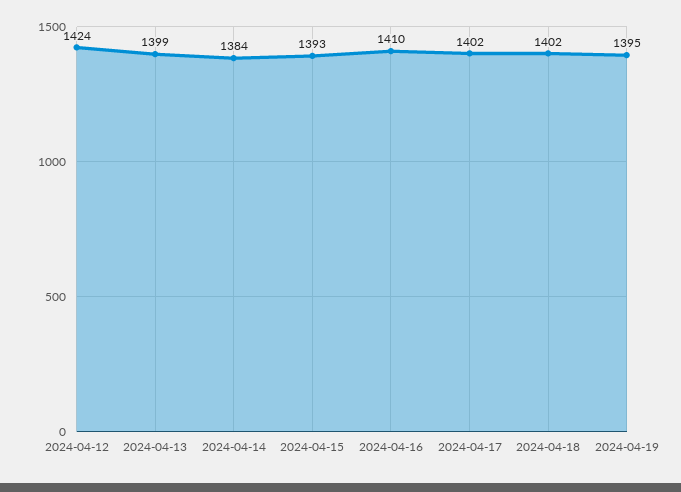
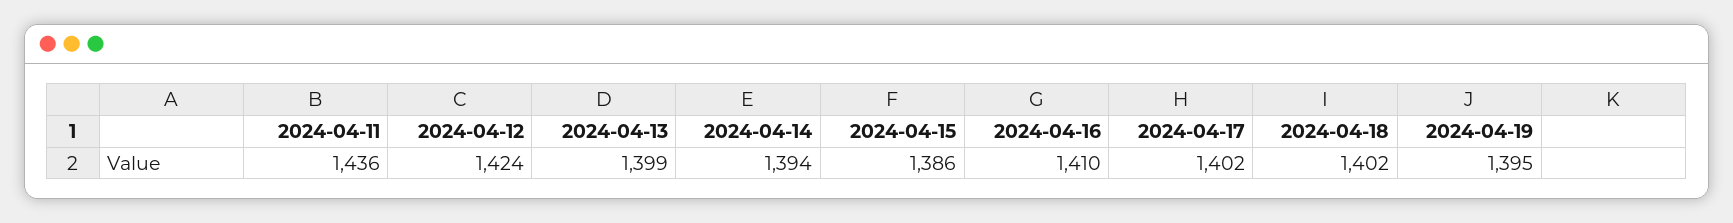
  {
    "2024-04-12": 1424,
    "2024-04-13": 1399,
-   "2024-04-14": 1384,
+   "2024-04-14": 1394,
-   "2024-04-15": 1393,
+   "2024-04-15": 1386,
    "2024-04-16": 1410,
    "2024-04-17": 1402,
    "2024-04-18": 1402,
-   "2024-04-19": 1395
+   "2024-04-19": 1395,
+   "2024-04-11": 1436
  }

